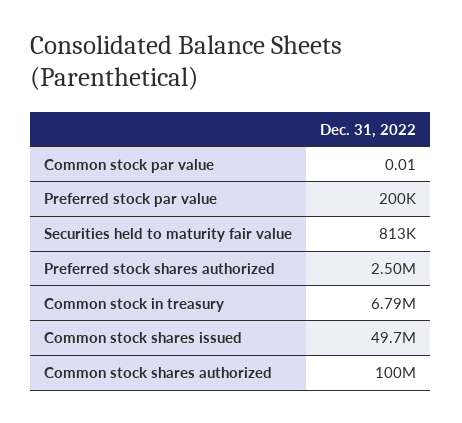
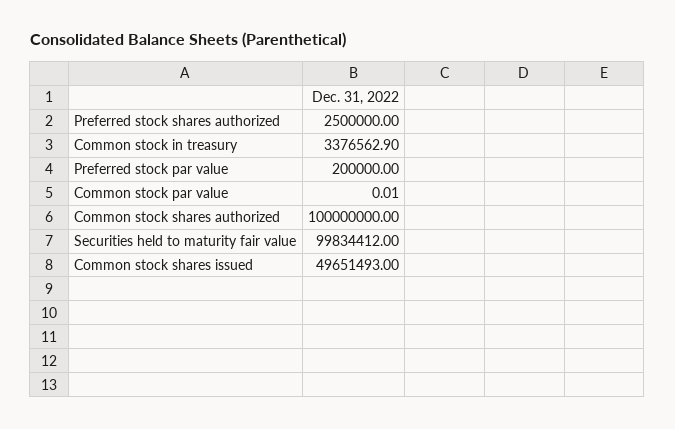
  {
    "Common stock par value": 0.01,
    "Preferred stock par value": 200000,
-   "Securities held to maturity fair value": 813000,
+   "Securities held to maturity fair value": 99834412,
    "Preferred stock shares authorized": 2500000,
-   "Common stock in treasury": 6790000,
+   "Common stock in treasury": 3376562.9,
    "Common stock shares issued": 49651493,
    "Common stock shares authorized": 100000000
  }

